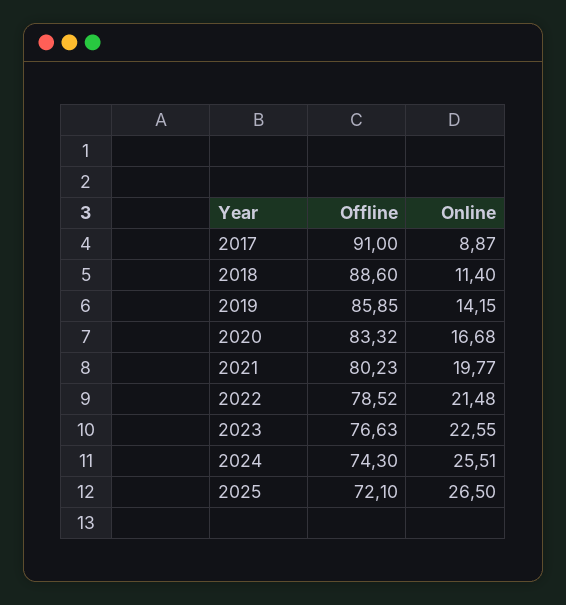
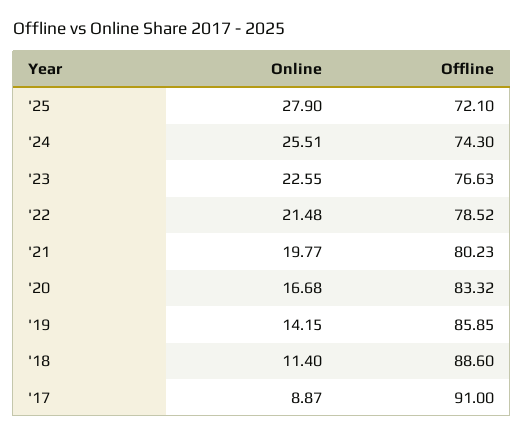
  {
    "Offline": {
      "2017": 91,
      "2018": 88.6,
      "2019": 85.85,
      "2020": 83.32,
      "2021": 80.23,
      "2022": 78.52,
      "2023": 76.63,
      "2024": 74.3,
      "2025": 72.1
    },
    "Online": {
      "2017": 8.87,
      "2018": 11.4,
      "2019": 14.15,
      "2020": 16.68,
      "2021": 19.77,
      "2022": 21.48,
      "2023": 22.55,
      "2024": 25.51,
-     "2025": 26.5
+     "2025": 27.9
    }
  }

